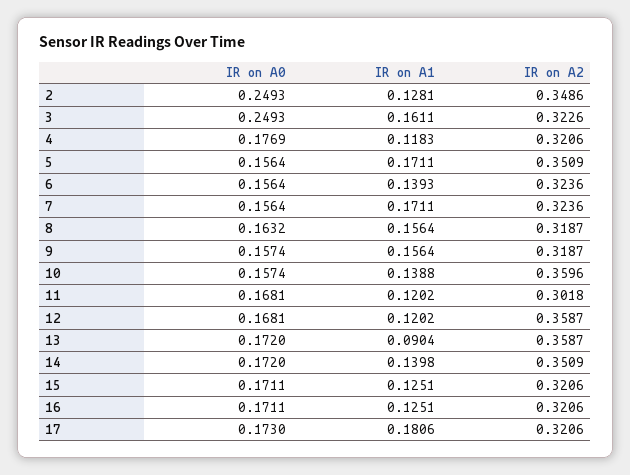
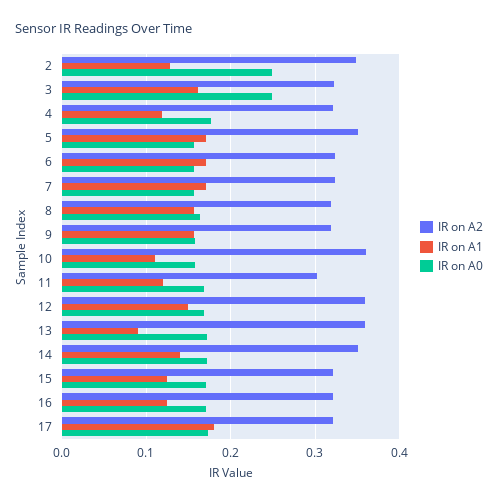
  {
    "IR on A0": {
      "2": 0.2493,
      "3": 0.2493,
      "4": 0.1769,
      "5": 0.1564,
      "6": 0.1564,
      "7": 0.1564,
      "8": 0.1632,
      "9": 0.1574,
      "10": 0.1574,
      "11": 0.1681,
      "12": 0.1681,
      "13": 0.172,
      "14": 0.172,
      "15": 0.1711,
      "16": 0.1711,
      "17": 0.173
    },
    "IR on A1": {
      "2": 0.1281,
      "3": 0.1611,
      "4": 0.1183,
      "5": 0.1711,
-     "6": 0.1393,
+     "6": 0.17,
      "7": 0.1711,
      "8": 0.1564,
      "9": 0.1564,
-     "10": 0.1388,
+     "10": 0.11,
      "11": 0.1202,
-     "12": 0.1202,
+     "12": 0.15,
      "13": 0.0904,
      "14": 0.1398,
      "15": 0.1251,
      "16": 0.1251,
      "17": 0.1806
    },
    "IR on A2": {
      "2": 0.3486,
      "3": 0.3226,
      "4": 0.3206,
      "5": 0.3509,
      "6": 0.3236,
      "7": 0.3236,
      "8": 0.3187,
      "9": 0.3187,
      "10": 0.3596,
      "11": 0.3018,
      "12": 0.3587,
      "13": 0.3587,
      "14": 0.3509,
      "15": 0.3206,
      "16": 0.3206,
      "17": 0.3206
    }
  }

